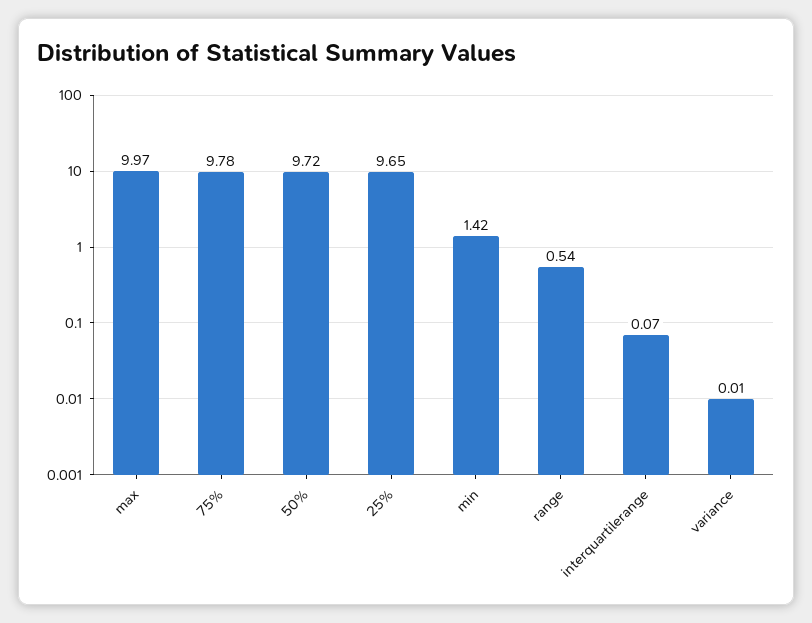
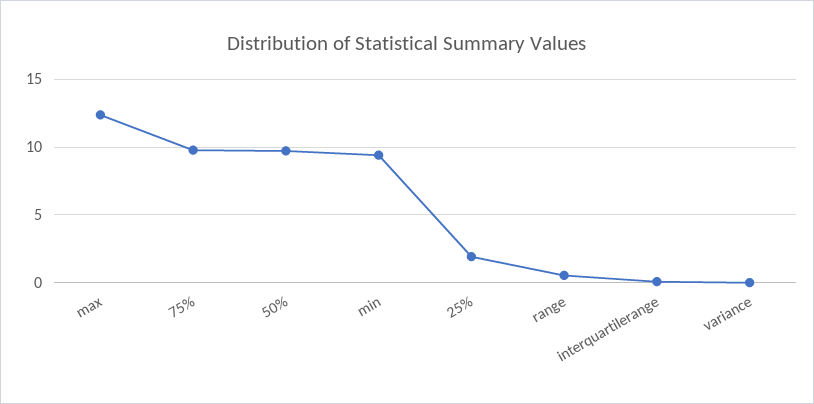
  {
-   "max": 9.97,
+   "max": 12.5,
    "75%": 9.78,
    "50%": 9.72,
-   "25%": 9.65,
+   "25%": 2,
-   "min": 1.42,
+   "min": 9.5,
    "range": 0.54,
    "interquartilerange": 0.07,
    "variance": 0.01
  }

